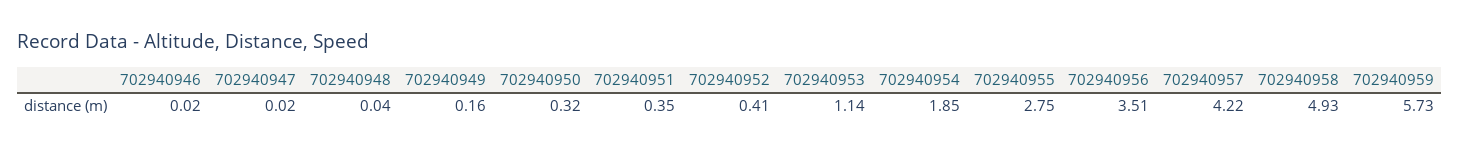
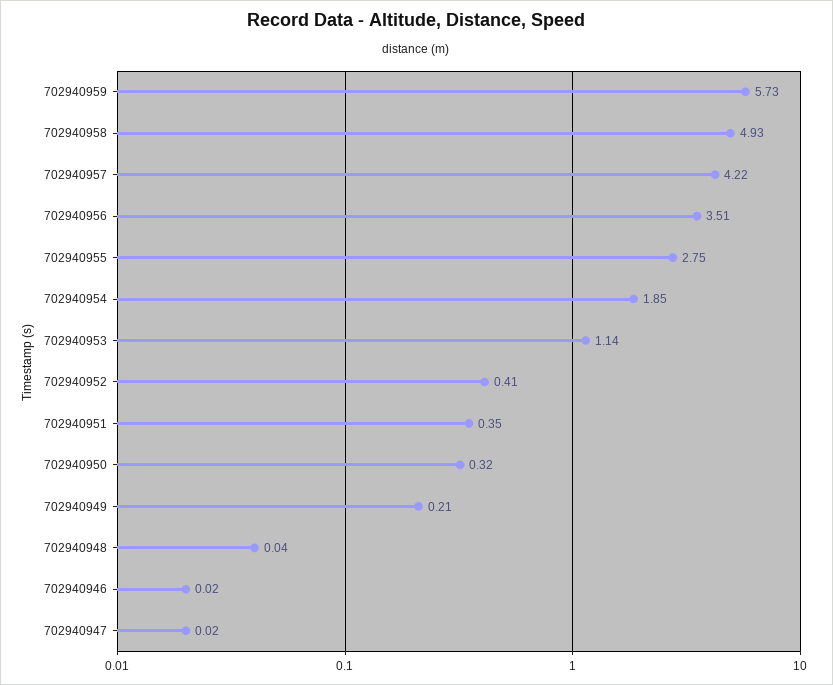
  {
    "702940946": 0.02,
    "702940947": 0.02,
    "702940948": 0.04,
-   "702940949": 0.16,
+   "702940949": 0.21,
    "702940950": 0.32,
    "702940951": 0.35,
    "702940952": 0.41,
    "702940953": 1.14,
    "702940954": 1.85,
    "702940955": 2.75,
    "702940956": 3.51,
    "702940957": 4.22,
    "702940958": 4.93,
    "702940959": 5.73
  }

